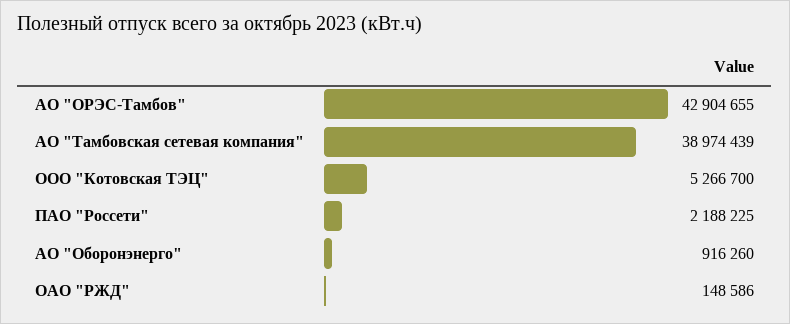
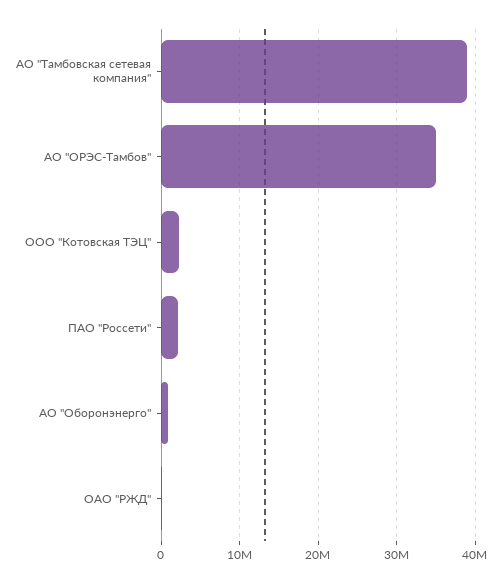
  {
-   "АО \"ОРЭС-Тамбов\"": 42904655,
+   "АО \"ОРЭС-Тамбов\"": 35000000,
    "АО \"Тамбовская сетевая компания\"": 38974439,
-   "ООО \"Котовская ТЭЦ\"": 5266700,
+   "ООО \"Котовская ТЭЦ\"": 2000000,
    "ПАО \"Россети\"": 2188225,
    "АО \"Оборонэнерго\"": 916260,
    "ОАО \"РЖД\"": 148586
  }

